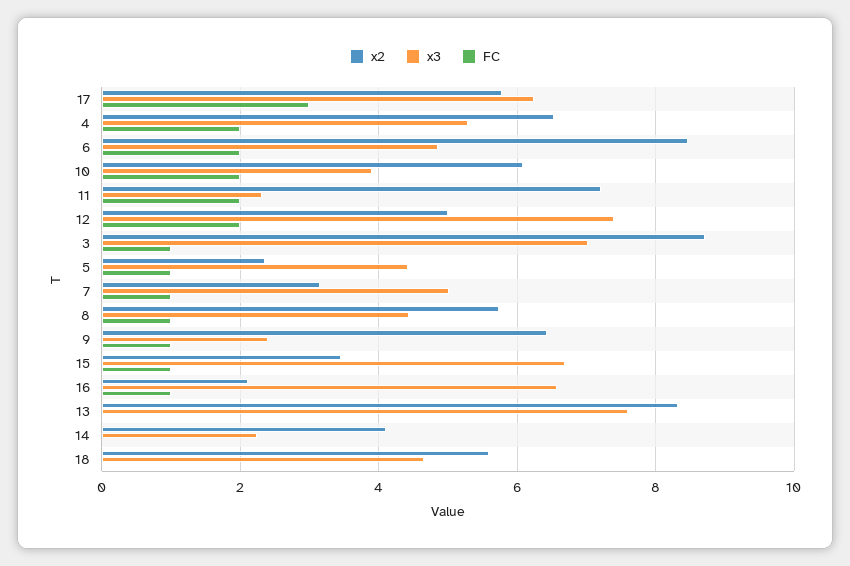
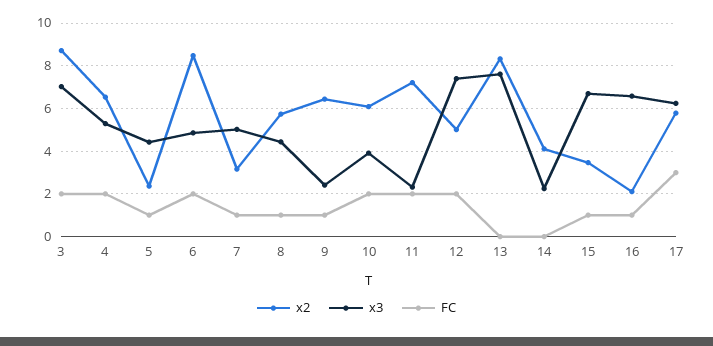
  {
    "x2": {
      "17": 5.8,
      "4": 6.6,
      "6": 8.4,
      "10": 6,
      "11": 7.2,
      "12": 5,
      "3": 8.8,
      "5": 2.4,
      "7": 3.2,
      "8": 5.8,
      "9": 6.4,
      "15": 3.4,
      "16": 2.2,
      "13": 8.4,
-     "14": 4.2,
+     "14": 4.2
-     "18": 5.6
    },
    "x3": {
      "17": 6.2,
      "4": 5.2,
      "6": 4.8,
      "10": 4,
      "11": 2.4,
      "12": 7.4,
      "3": 7,
      "5": 4.4,
      "7": 5,
      "8": 4.4,
      "9": 2.4,
      "15": 6.6,
      "16": 6.6,
      "13": 7.6,
-     "14": 2.2,
+     "14": 2.2
-     "18": 4.6
    },
    "FC": {
      "17": 3,
      "4": 2,
      "6": 2,
      "10": 2,
      "11": 2,
      "12": 2,
-     "3": 1,
+     "3": 2,
      "5": 1,
      "7": 1,
      "8": 1,
      "9": 1,
      "15": 1,
      "16": 1,
      "13": 0,
-     "14": 0,
+     "14": 0
-     "18": 0
    }
  }

